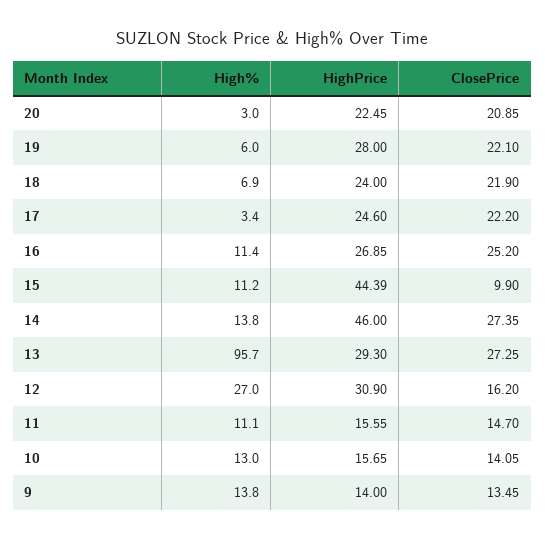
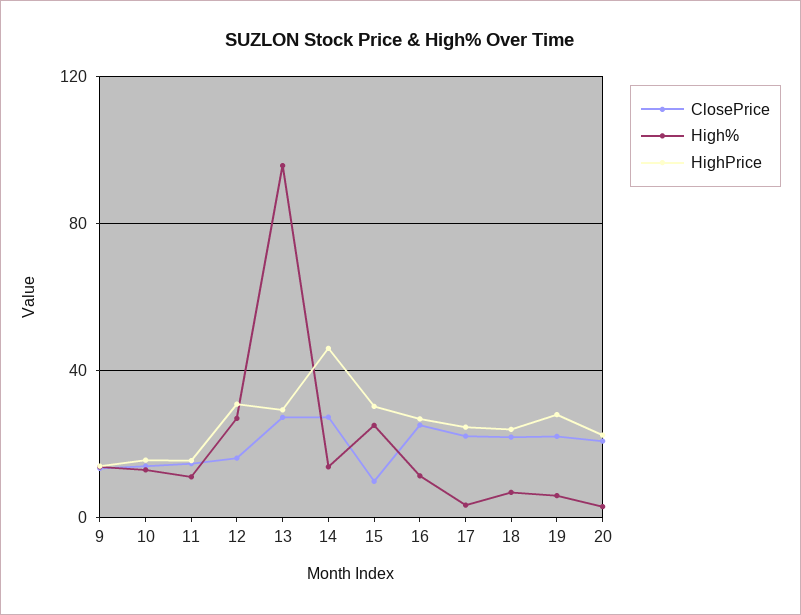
  {
    "High%": {
      "20": 3,
      "19": 6,
      "18": 6.9,
      "17": 3.4,
      "16": 11.4,
-     "15": 11.2,
+     "15": 25,
      "14": 13.8,
      "13": 95.7,
      "12": 27,
      "11": 11.1,
      "10": 13,
      "9": 13.8
    },
    "HighPrice": {
      "20": 22.45,
      "19": 28,
      "18": 24,
      "17": 24.6,
      "16": 26.85,
-     "15": 44.39,
+     "15": 30,
      "14": 46,
      "13": 29.3,
      "12": 30.9,
      "11": 15.55,
      "10": 15.65,
      "9": 14
    },
    "ClosePrice": {
      "20": 20.85,
      "19": 22.1,
      "18": 21.9,
      "17": 22.2,
      "16": 25.2,
      "15": 9.9,
      "14": 27.35,
      "13": 27.25,
      "12": 16.2,
      "11": 14.7,
      "10": 14.05,
      "9": 13.45
    }
  }

